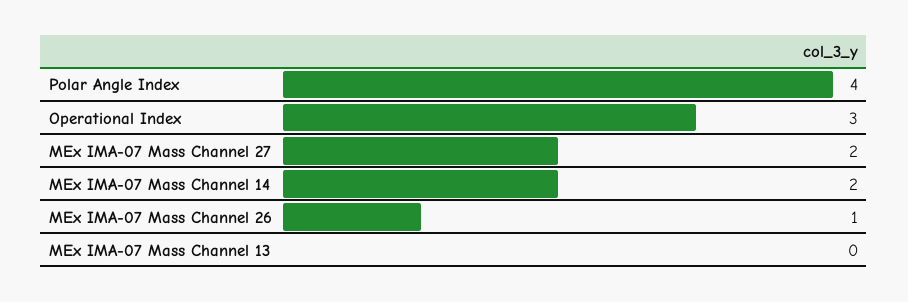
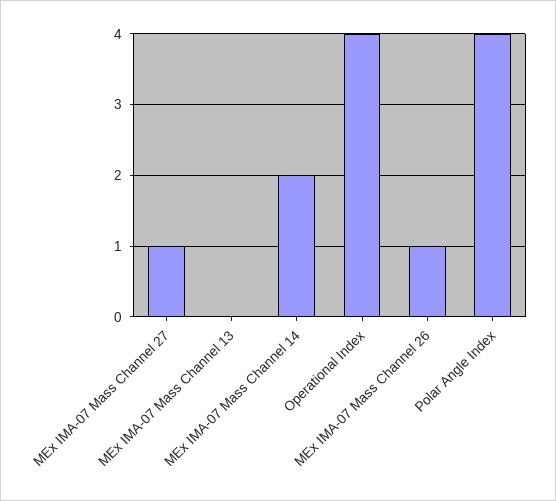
  {
    "Polar Angle Index": 4,
-   "Operational Index": 3,
+   "Operational Index": 4,
-   "MEx IMA-07 Mass Channel 27": 2,
+   "MEx IMA-07 Mass Channel 27": 1,
    "MEx IMA-07 Mass Channel 14": 2,
    "MEx IMA-07 Mass Channel 26": 1,
    "MEx IMA-07 Mass Channel 13": 0
  }

